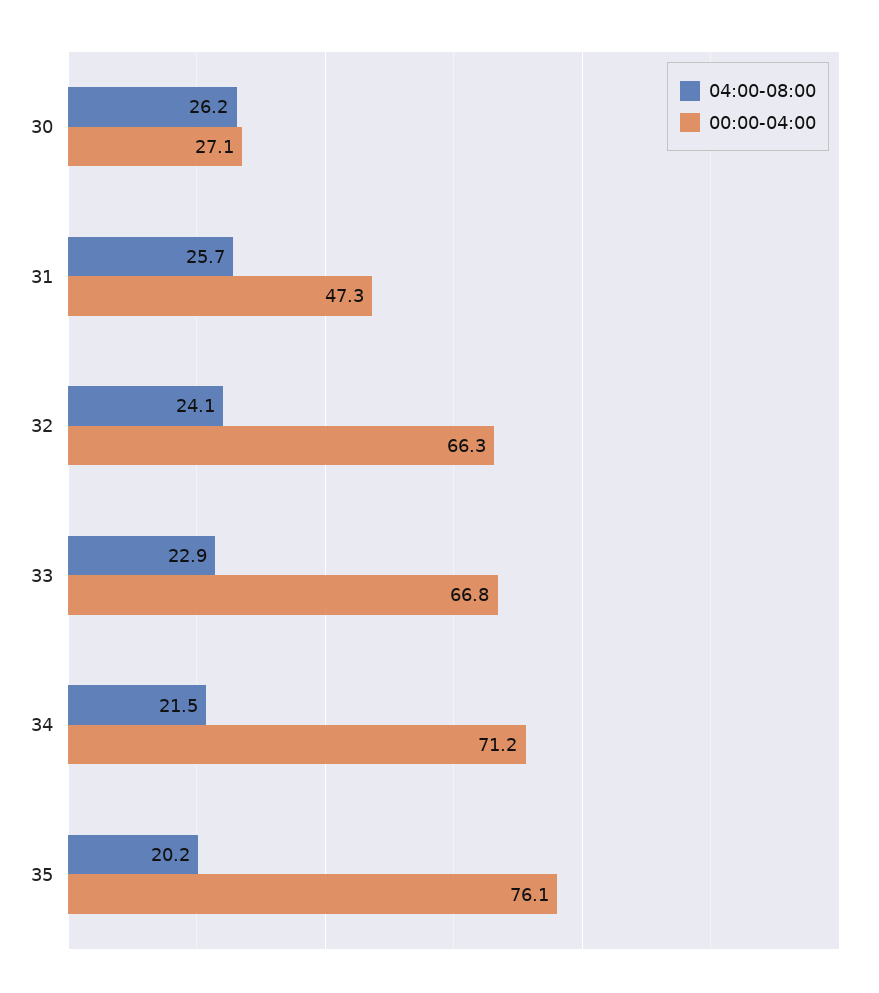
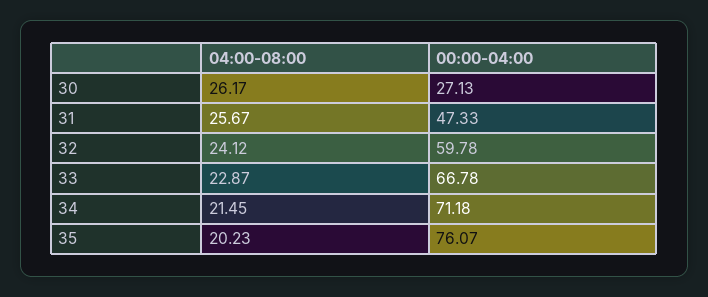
  {
    "04:00-08:00": {
      "30": 26.17,
      "31": 25.67,
      "32": 24.12,
      "33": 22.87,
      "34": 21.45,
      "35": 20.23
    },
    "00:00-04:00": {
      "30": 27.13,
      "31": 47.33,
-     "32": 66.3,
+     "32": 59.78,
      "33": 66.78,
      "34": 71.18,
      "35": 76.07
    }
  }

